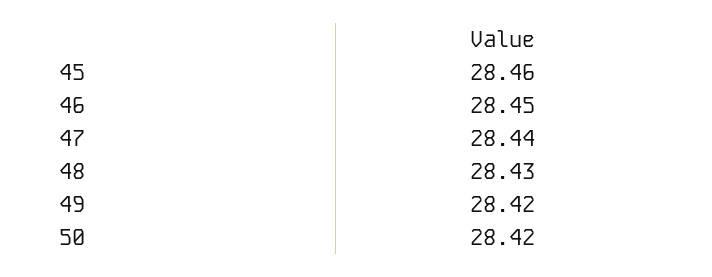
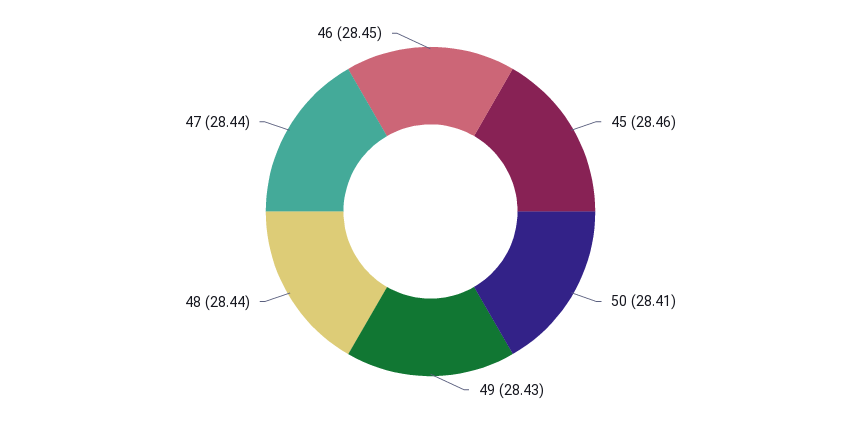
  {
    "45": 28.46,
    "46": 28.45,
    "47": 28.44,
-   "48": 28.43,
+   "48": 28.44,
-   "49": 28.42,
+   "49": 28.43,
-   "50": 28.42
+   "50": 28.41
  }

